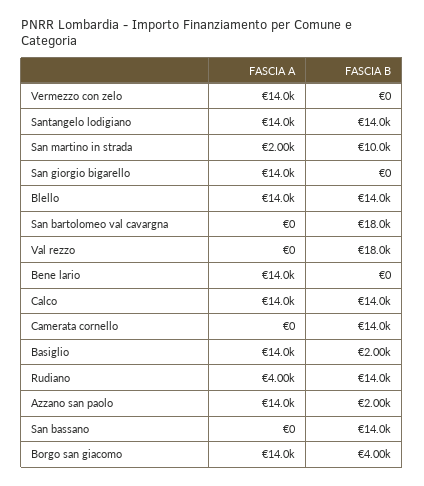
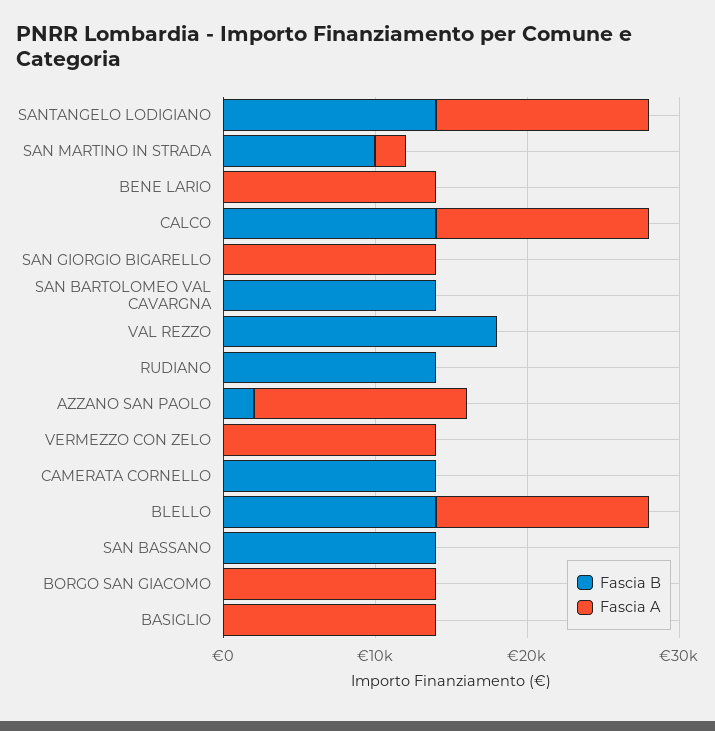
  {
    "FASCIA A": {
      "Vermezzo con zelo": 14000,
      "Santangelo lodigiano": 14000,
      "San martino in strada": 2000,
      "San giorgio bigarello": 14000,
      "Blello": 14000,
      "San bartolomeo val cavargna": 0,
      "Val rezzo": 0,
      "Bene lario": 14000,
      "Calco": 14000,
      "Camerata cornello": 0,
      "Basiglio": 14000,
-     "Rudiano": 4000,
+     "Rudiano": 0,
      "Azzano san paolo": 14000,
      "San bassano": 0,
      "Borgo san giacomo": 14000
    },
    "FASCIA B": {
      "Vermezzo con zelo": 0,
      "Santangelo lodigiano": 14000,
      "San martino in strada": 10000,
      "San giorgio bigarello": 0,
      "Blello": 14000,
-     "San bartolomeo val cavargna": 18000,
+     "San bartolomeo val cavargna": 14000,
      "Val rezzo": 18000,
      "Bene lario": 0,
      "Calco": 14000,
      "Camerata cornello": 14000,
-     "Basiglio": 2000,
+     "Basiglio": 0,
      "Rudiano": 14000,
      "Azzano san paolo": 2000,
      "San bassano": 14000,
-     "Borgo san giacomo": 4000
+     "Borgo san giacomo": 0
    }
  }

